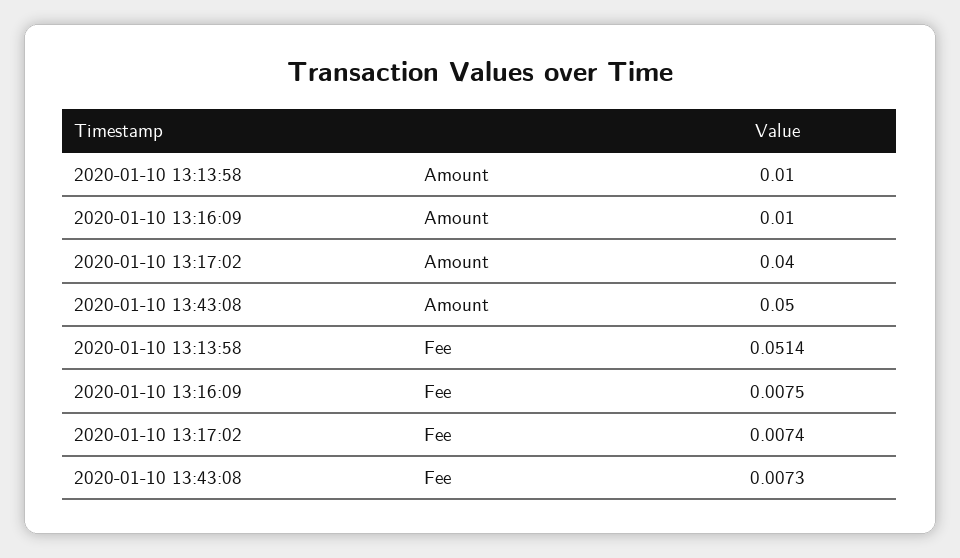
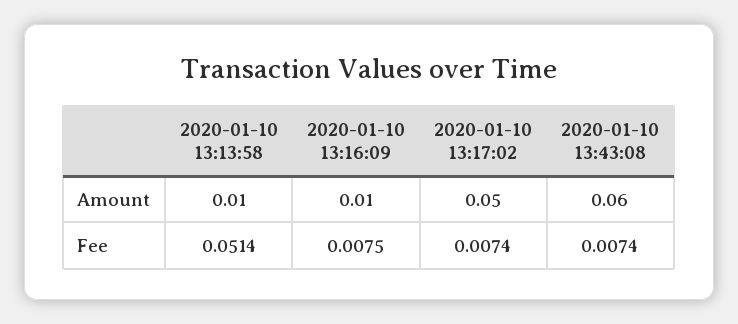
  {
    "2020-01-10 13:13:58": {
      "Amount": 0.01,
      "Fee": 0.0514
    },
    "2020-01-10 13:16:09": {
      "Amount": 0.01,
      "Fee": 0.0075
    },
    "2020-01-10 13:17:02": {
-     "Amount": 0.04,
+     "Amount": 0.05,
      "Fee": 0.0074
    },
    "2020-01-10 13:43:08": {
-     "Amount": 0.05,
+     "Amount": 0.06,
-     "Fee": 0.0073
+     "Fee": 0.0074
    }
  }

